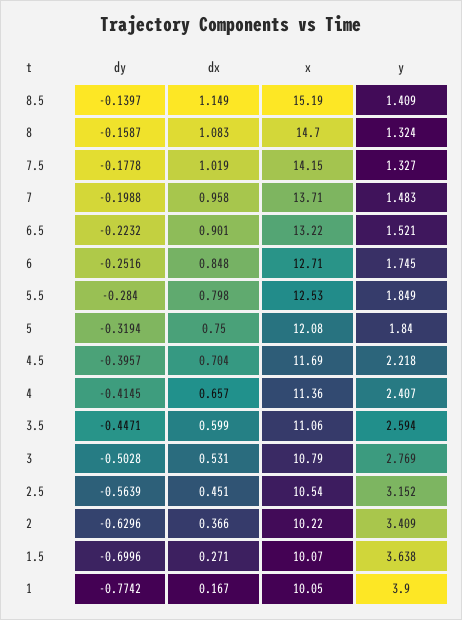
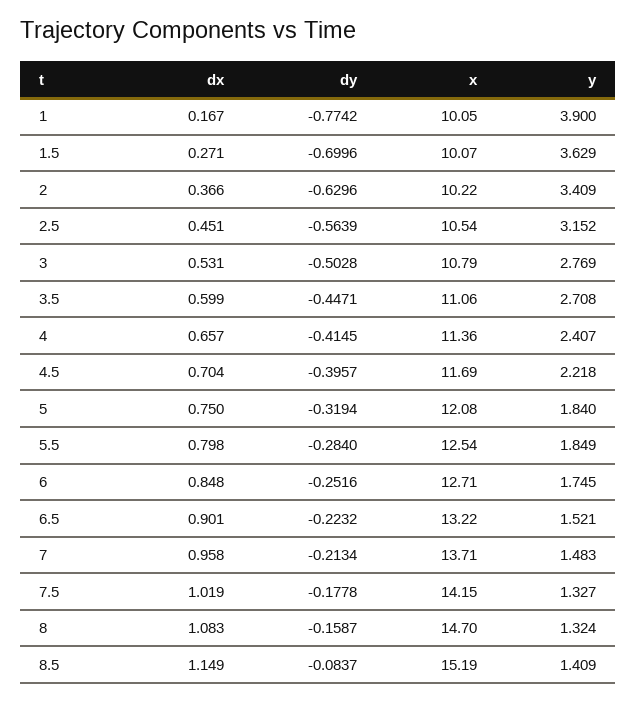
  {
    "dy": {
-     "8.5": -0.1397,
+     "8.5": -0.0837,
      "8": -0.1587,
      "7.5": -0.1778,
-     "7": -0.1988,
+     "7": -0.2134,
      "6.5": -0.2232,
      "6": -0.2516,
      "5.5": -0.284,
      "5": -0.3194,
      "4.5": -0.3957,
      "4": -0.4145,
      "3.5": -0.4471,
      "3": -0.5028,
      "2.5": -0.5639,
      "2": -0.6296,
      "1.5": -0.6996,
      "1": -0.7742
    },
    "dx": {
      "8.5": 1.149,
      "8": 1.083,
      "7.5": 1.019,
      "7": 0.958,
      "6.5": 0.901,
      "6": 0.848,
      "5.5": 0.798,
      "5": 0.75,
      "4.5": 0.704,
      "4": 0.657,
      "3.5": 0.599,
      "3": 0.531,
      "2.5": 0.451,
      "2": 0.366,
      "1.5": 0.271,
      "1": 0.167
    },
    "x": {
      "8.5": 15.19,
      "8": 14.7,
      "7.5": 14.15,
      "7": 13.71,
      "6.5": 13.22,
      "6": 12.71,
-     "5.5": 12.53,
+     "5.5": 12.54,
      "5": 12.08,
      "4.5": 11.69,
      "4": 11.36,
      "3.5": 11.06,
      "3": 10.79,
      "2.5": 10.54,
      "2": 10.22,
      "1.5": 10.07,
      "1": 10.05
    },
    "y": {
      "8.5": 1.409,
      "8": 1.324,
      "7.5": 1.327,
      "7": 1.483,
      "6.5": 1.521,
      "6": 1.745,
      "5.5": 1.849,
      "5": 1.84,
      "4.5": 2.218,
      "4": 2.407,
-     "3.5": 2.594,
+     "3.5": 2.708,
      "3": 2.769,
      "2.5": 3.152,
      "2": 3.409,
-     "1.5": 3.638,
+     "1.5": 3.629,
      "1": 3.9
    }
  }

